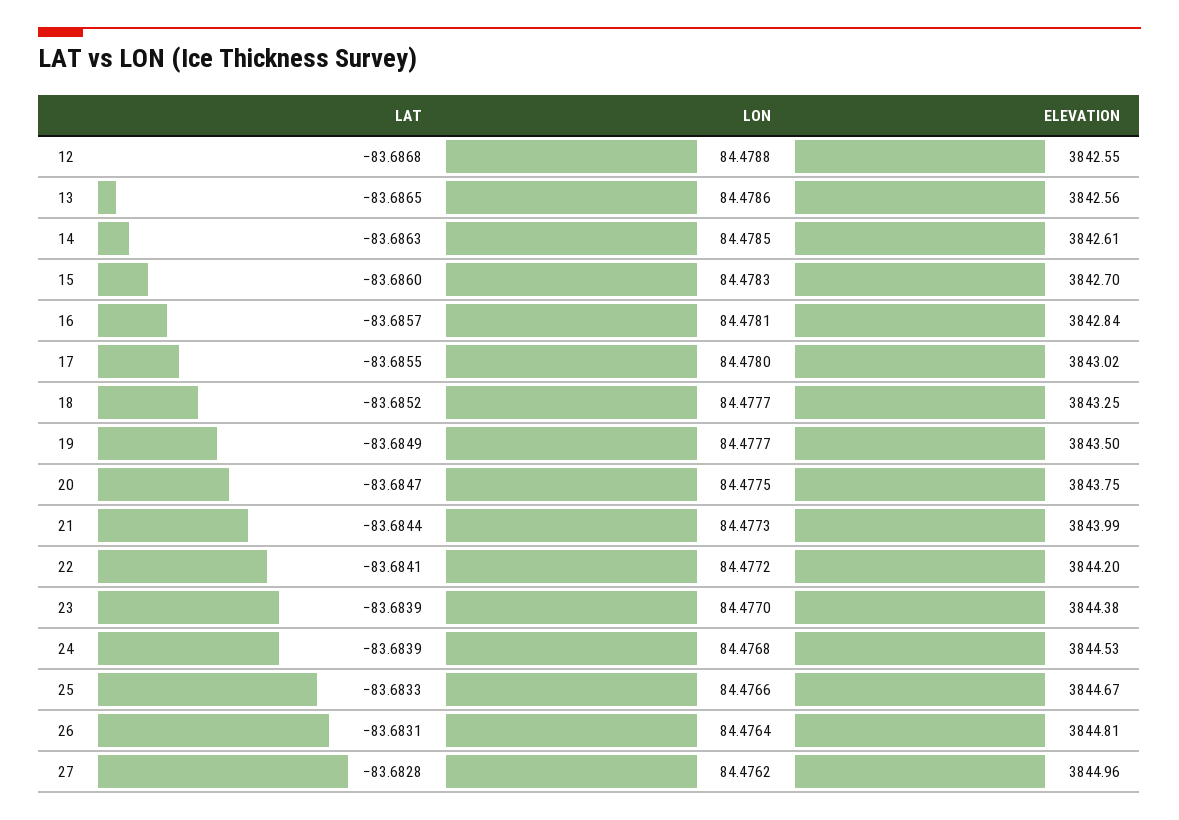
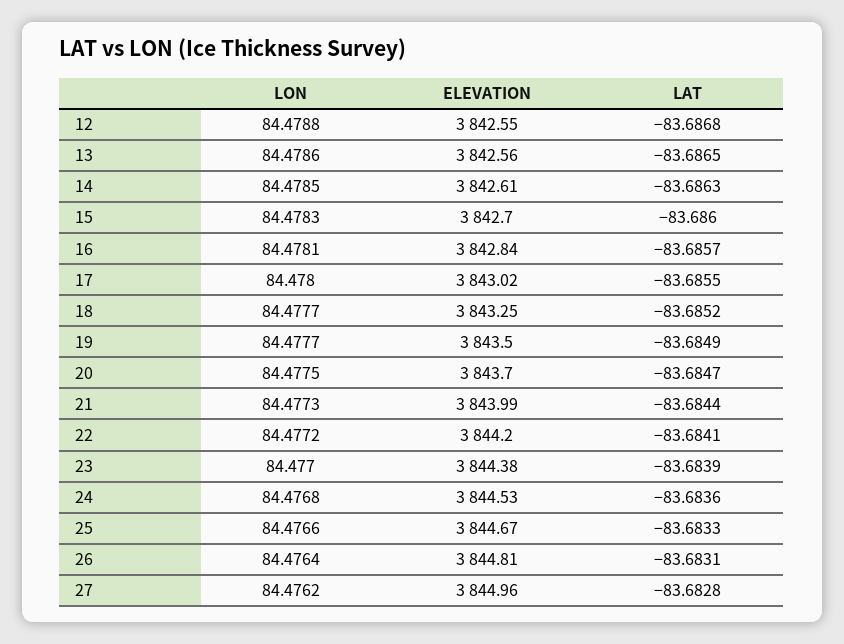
  {
    "LAT": {
      "12": -83.6868,
      "13": -83.6865,
      "14": -83.6863,
      "15": -83.686,
      "16": -83.6857,
      "17": -83.6855,
      "18": -83.6852,
      "19": -83.6849,
      "20": -83.6847,
      "21": -83.6844,
      "22": -83.6841,
      "23": -83.6839,
-     "24": -83.6839,
+     "24": -83.6836,
      "25": -83.6833,
      "26": -83.6831,
      "27": -83.6828
    },
    "LON": {
      "12": 84.4788,
      "13": 84.4786,
      "14": 84.4785,
      "15": 84.4783,
      "16": 84.4781,
      "17": 84.478,
      "18": 84.4777,
      "19": 84.4777,
      "20": 84.4775,
      "21": 84.4773,
      "22": 84.4772,
      "23": 84.477,
      "24": 84.4768,
      "25": 84.4766,
      "26": 84.4764,
      "27": 84.4762
    },
    "ELEVATION": {
      "12": 3842.55,
      "13": 3842.56,
      "14": 3842.61,
      "15": 3842.7,
      "16": 3842.84,
      "17": 3843.02,
      "18": 3843.25,
      "19": 3843.5,
-     "20": 3843.75,
+     "20": 3843.7,
      "21": 3843.99,
      "22": 3844.2,
      "23": 3844.38,
      "24": 3844.53,
      "25": 3844.67,
      "26": 3844.81,
      "27": 3844.96
    }
  }

